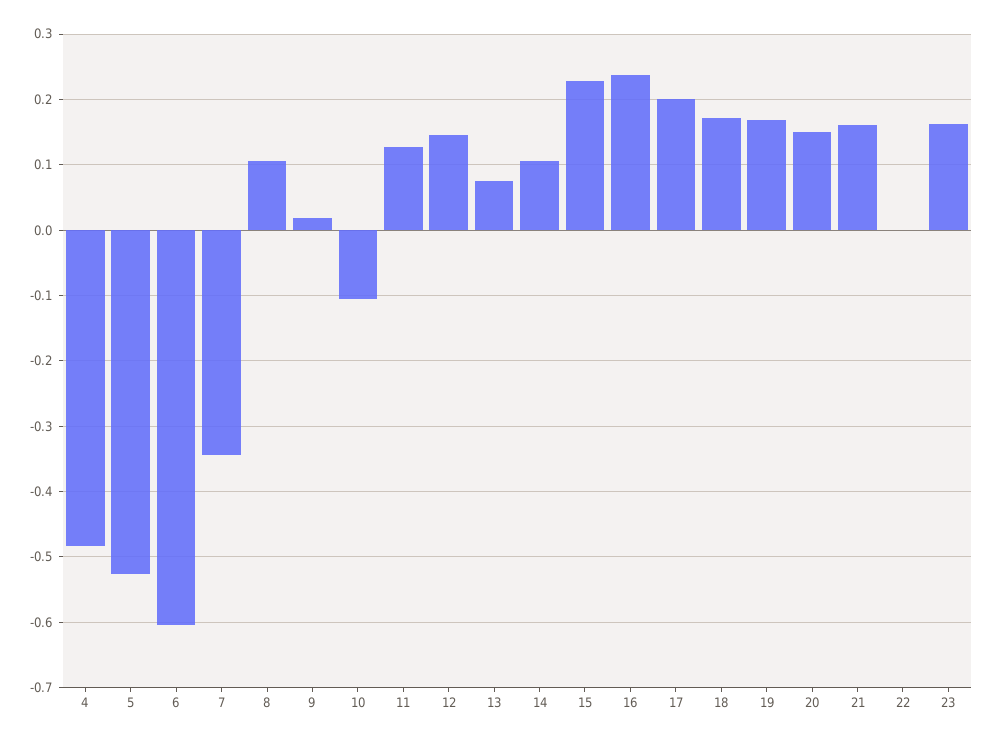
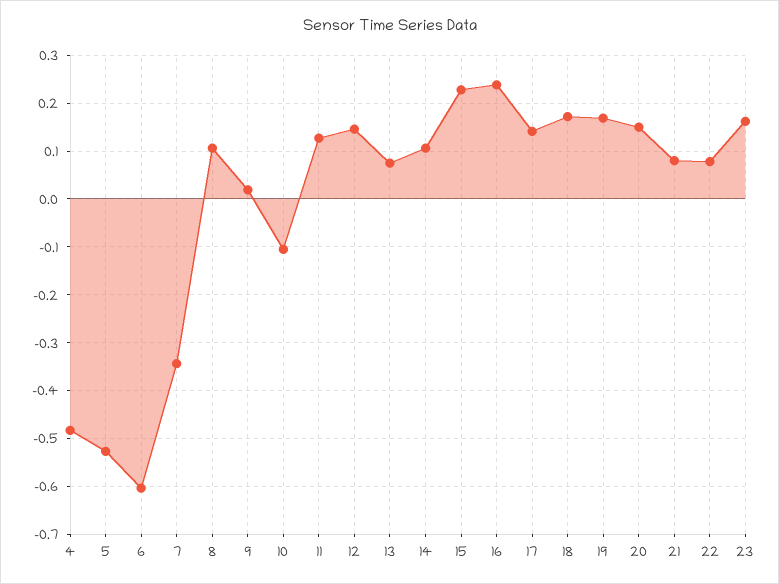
  {
    "4": -0.48,
    "5": -0.53,
    "6": -0.6,
    "7": -0.34,
    "8": 0.11,
    "9": 0.02,
    "10": -0.11,
    "11": 0.13,
    "12": 0.15,
    "13": 0.08,
    "14": 0.11,
    "15": 0.23,
    "16": 0.24,
-   "17": 0.2,
+   "17": 0.14,
    "18": 0.17,
    "19": 0.17,
    "20": 0.15,
-   "21": 0.16,
+   "21": 0.08,
-   "22": 0,
+   "22": 0.08,
    "23": 0.16
  }

